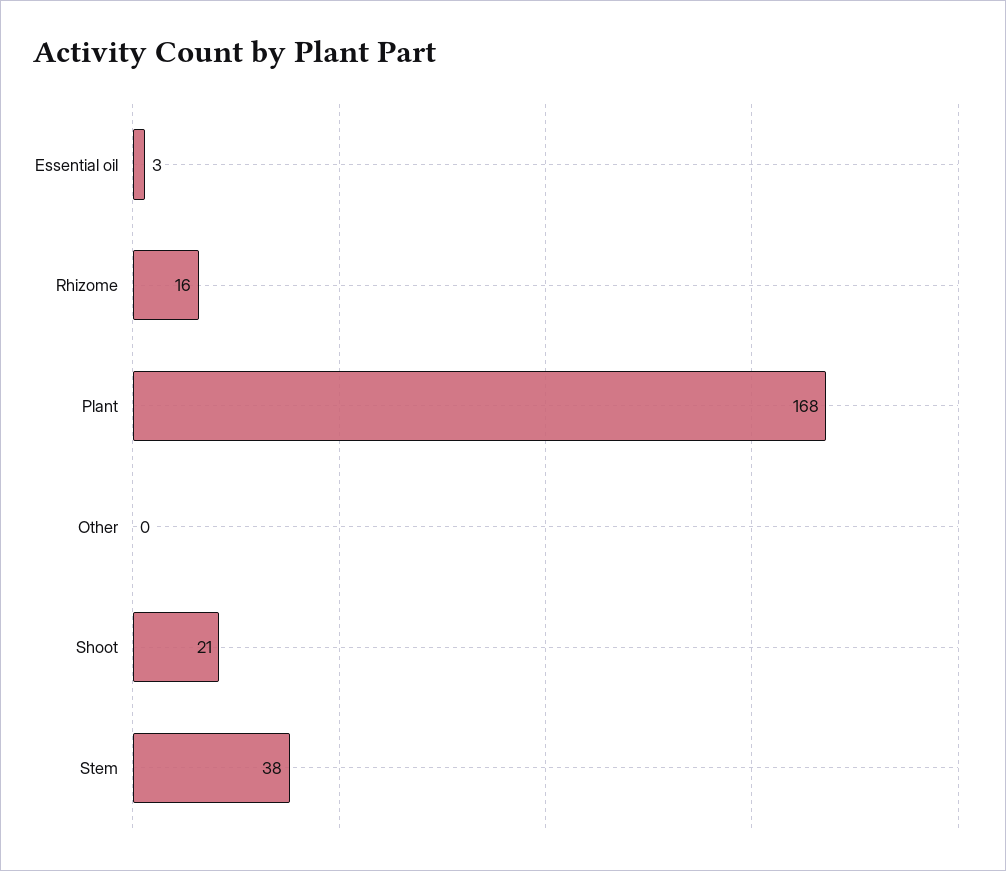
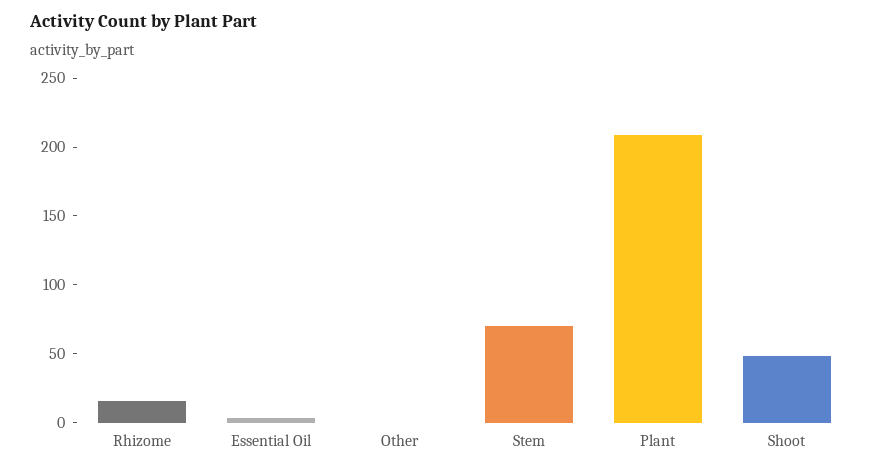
  {
    "Essential oil": 3,
    "Rhizome": 16,
-   "Plant": 168,
+   "Plant": 210,
    "Other": 0,
-   "Shoot": 21,
+   "Shoot": 50,
-   "Stem": 38
+   "Stem": 70
  }

